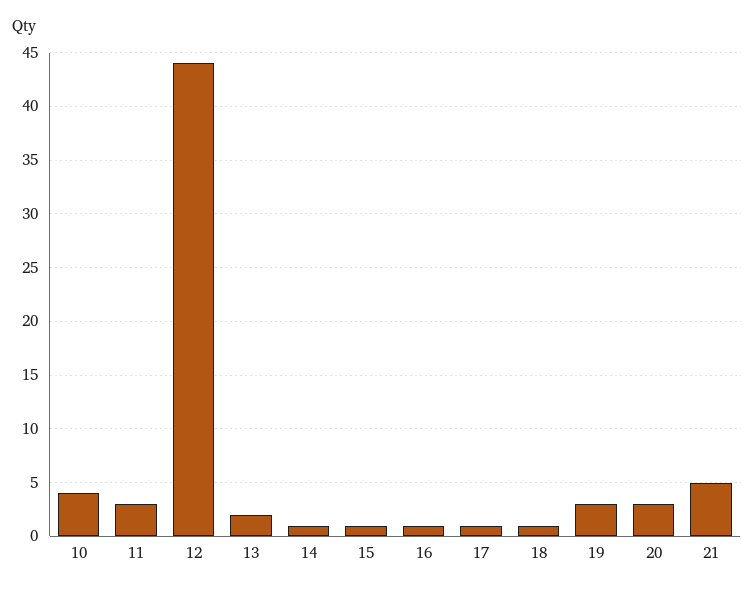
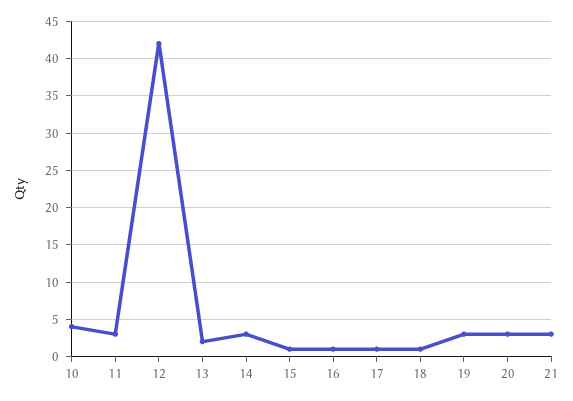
  {
    "10": 4,
    "11": 3,
-   "12": 44,
+   "12": 42,
    "13": 2,
-   "14": 1,
+   "14": 3,
    "15": 1,
    "16": 1,
    "17": 1,
    "18": 1,
    "19": 3,
    "20": 3,
-   "21": 5
+   "21": 3
  }

